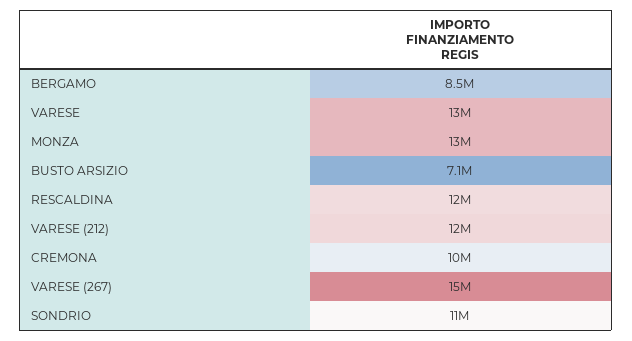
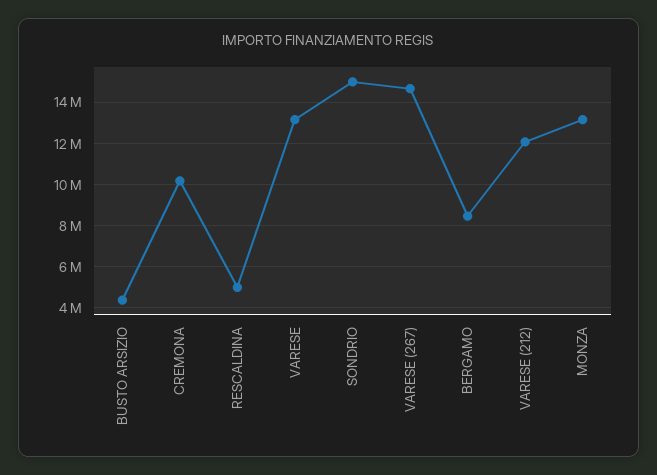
  {
    "BERGAMO": 8500000,
    "VARESE": 13000000,
    "MONZA": 13000000,
-   "BUSTO ARSIZIO": 7100000,
+   "BUSTO ARSIZIO": 4500000,
-   "RESCALDINA": 12000000,
+   "RESCALDINA": 5000000,
    "VARESE (212)": 12000000,
    "CREMONA": 10000000,
    "VARESE (267)": 15000000,
-   "SONDRIO": 11000000
+   "SONDRIO": 15000000
  }

